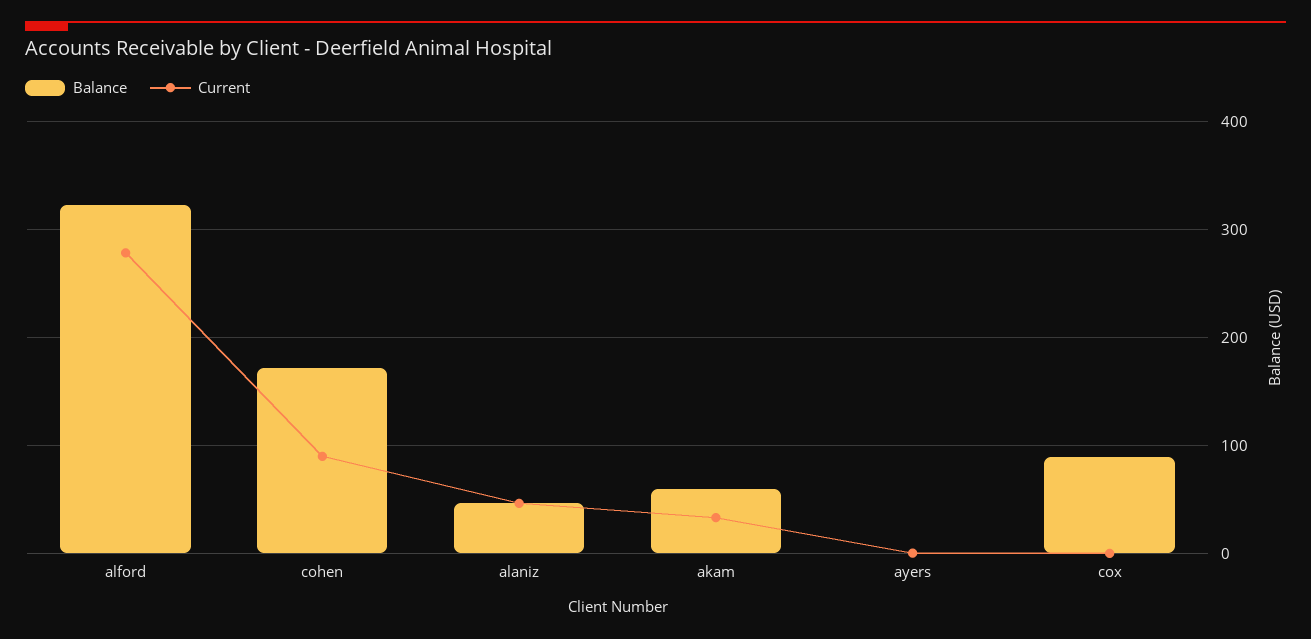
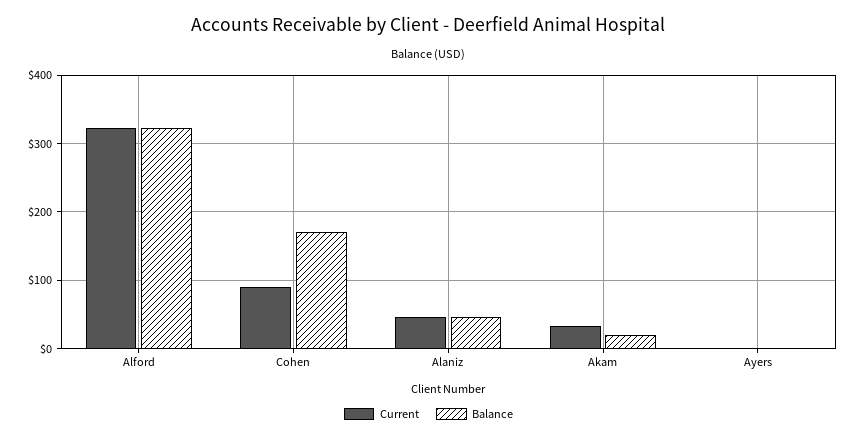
  {
    "Balance": {
      "alford": 320,
      "cohen": 170,
      "alaniz": 50,
-     "akam": 60,
+     "akam": 20,
-     "ayers": 0,
+     "ayers": 0
-     "cox": 90
    },
    "Current": {
-     "alford": 280,
+     "alford": 320,
      "cohen": 90,
      "alaniz": 50,
      "akam": 30,
-     "ayers": 0,
+     "ayers": 0
-     "cox": 0
    }
  }

